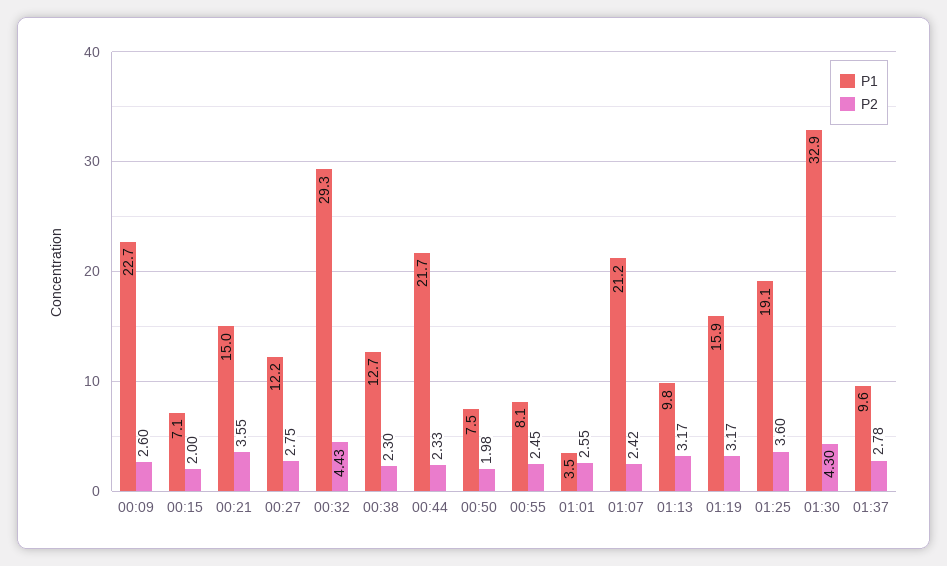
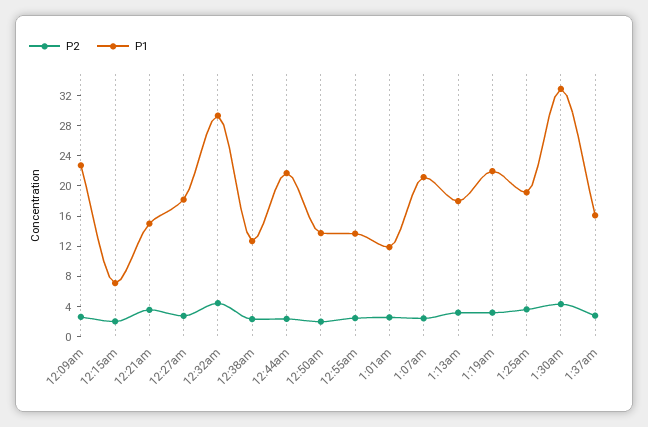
  {
    "P1": {
      "00:09": 22.7,
      "00:15": 7.1,
      "00:21": 15,
-     "00:27": 12.2,
+     "00:27": 18,
      "00:32": 29.3,
      "00:38": 12.7,
      "00:44": 21.7,
-     "00:50": 7.5,
+     "00:50": 14,
-     "00:55": 8.1,
+     "00:55": 14,
-     "01:01": 3.5,
+     "01:01": 12,
      "01:07": 21.2,
-     "01:13": 9.8,
+     "01:13": 18,
-     "01:19": 15.9,
+     "01:19": 22,
      "01:25": 19.1,
      "01:30": 32.9,
-     "01:37": 9.6
+     "01:37": 16
    },
    "P2": {
      "00:09": 2.6,
      "00:15": 2,
      "00:21": 3.55,
      "00:27": 2.75,
      "00:32": 4.43,
      "00:38": 2.3,
      "00:44": 2.33,
      "00:50": 1.98,
      "00:55": 2.45,
      "01:01": 2.55,
      "01:07": 2.42,
      "01:13": 3.17,
      "01:19": 3.17,
      "01:25": 3.6,
      "01:30": 4.3,
      "01:37": 2.78
    }
  }

